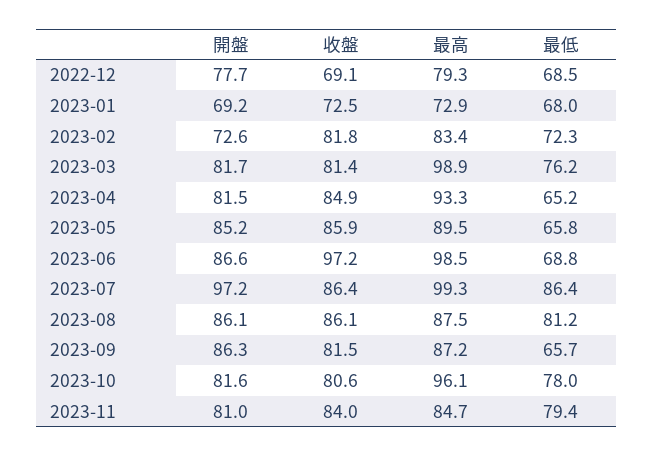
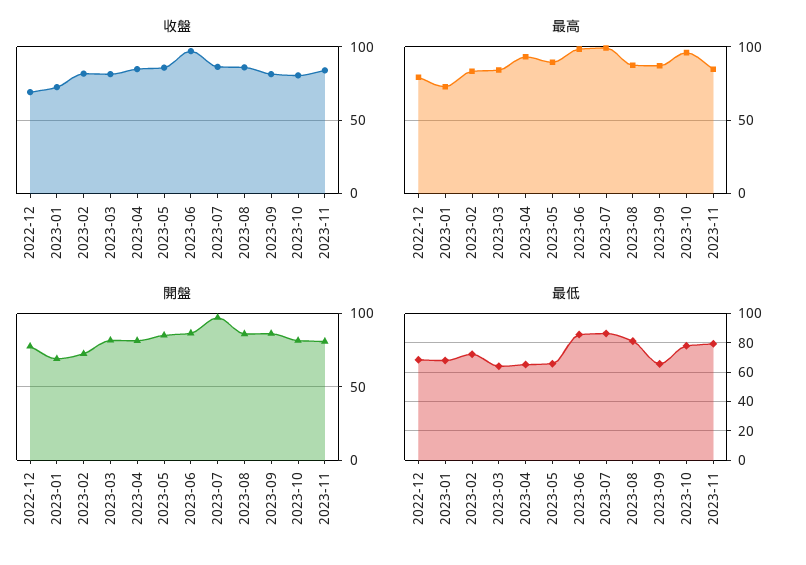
  {
    "開盤": {
      "2022-12": 77.7,
      "2023-01": 69.2,
      "2023-02": 72.6,
      "2023-03": 81.7,
      "2023-04": 81.5,
      "2023-05": 85.2,
      "2023-06": 86.6,
      "2023-07": 97.2,
      "2023-08": 86.1,
      "2023-09": 86.3,
      "2023-10": 81.6,
      "2023-11": 81
    },
    "收盤": {
      "2022-12": 69.1,
      "2023-01": 72.5,
      "2023-02": 81.8,
      "2023-03": 81.4,
      "2023-04": 84.9,
      "2023-05": 85.9,
      "2023-06": 97.2,
      "2023-07": 86.4,
      "2023-08": 86.1,
      "2023-09": 81.5,
      "2023-10": 80.6,
      "2023-11": 84
    },
    "最高": {
      "2022-12": 79.3,
      "2023-01": 72.9,
      "2023-02": 83.4,
-     "2023-03": 98.9,
+     "2023-03": 85,
      "2023-04": 93.3,
      "2023-05": 89.5,
      "2023-06": 98.5,
      "2023-07": 99.3,
      "2023-08": 87.5,
      "2023-09": 87.2,
      "2023-10": 96.1,
      "2023-11": 84.7
    },
    "最低": {
      "2022-12": 68.5,
      "2023-01": 68,
      "2023-02": 72.3,
-     "2023-03": 76.2,
+     "2023-03": 65,
      "2023-04": 65.2,
      "2023-05": 65.8,
-     "2023-06": 68.8,
+     "2023-06": 85,
      "2023-07": 86.4,
      "2023-08": 81.2,
      "2023-09": 65.7,
      "2023-10": 78,
      "2023-11": 79.4
    }
  }

